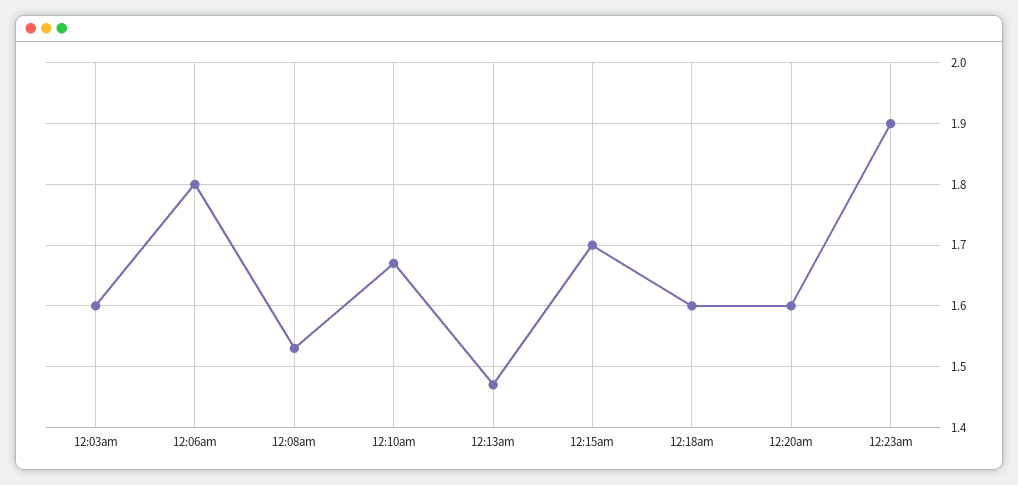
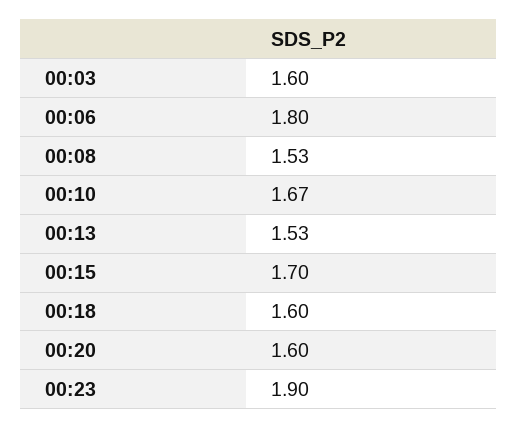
  {
    "12:03am": 1.6,
    "12:06am": 1.8,
    "12:08am": 1.53,
    "12:10am": 1.67,
-   "12:13am": 1.47,
+   "12:13am": 1.53,
    "12:15am": 1.7,
    "12:18am": 1.6,
    "12:20am": 1.6,
    "12:23am": 1.9
  }

